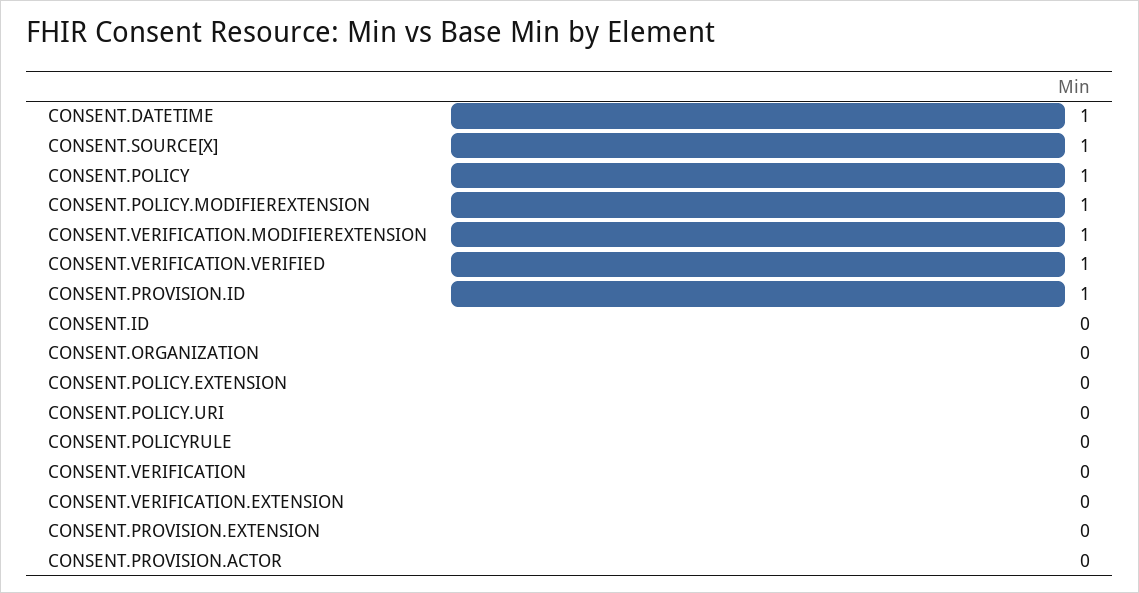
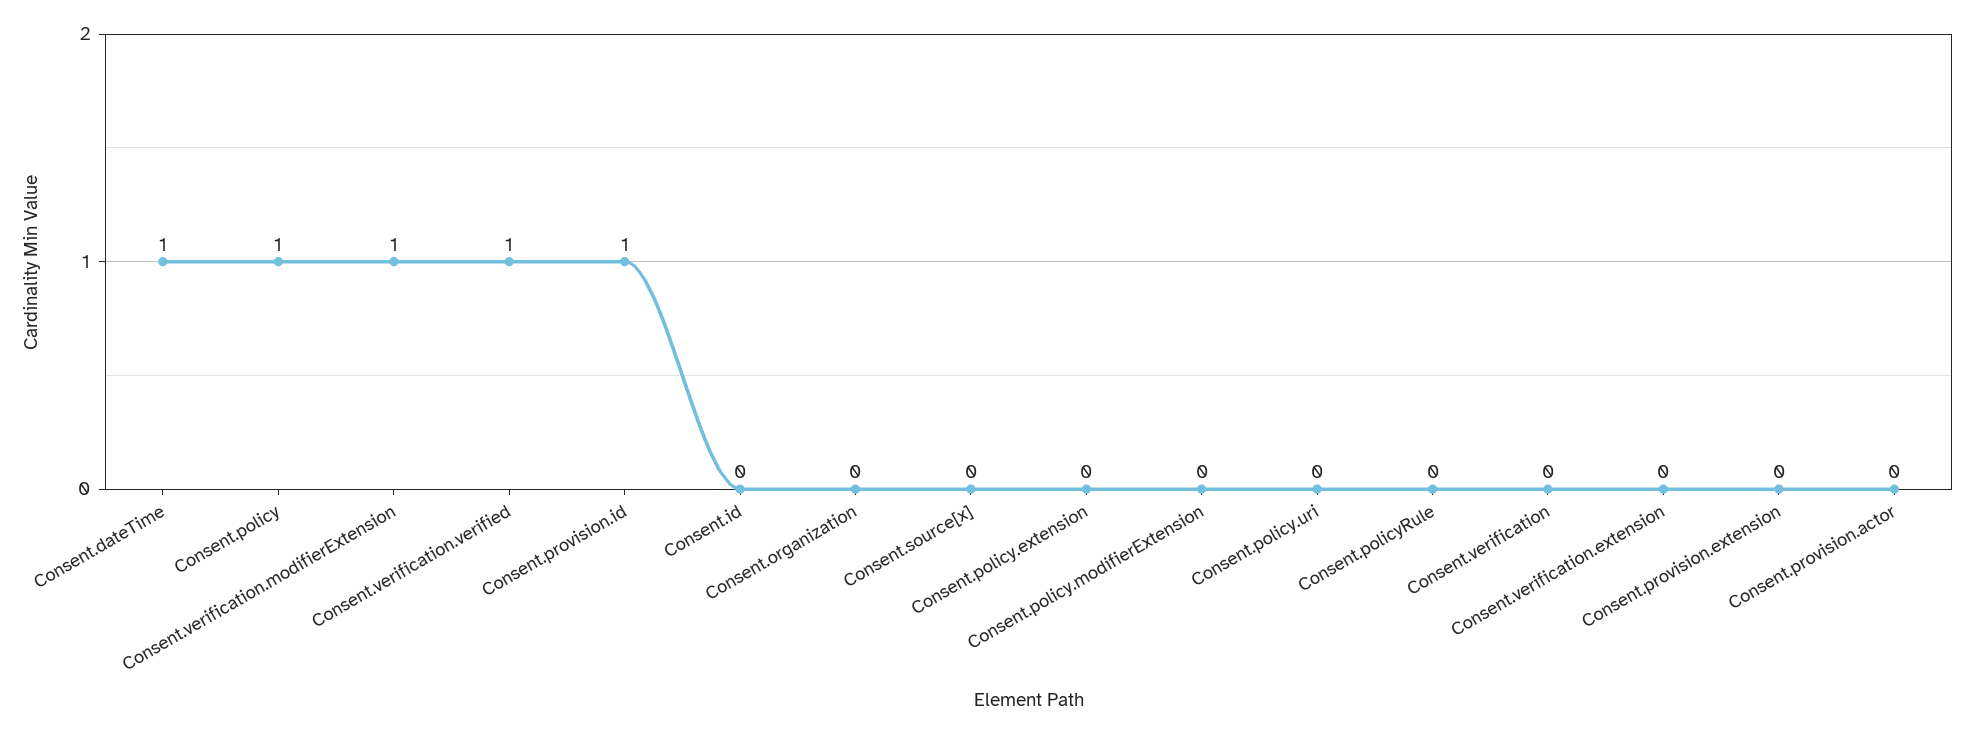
  {
    "CONSENT.DATETIME": 1,
-   "CONSENT.SOURCE[X]": 1,
+   "CONSENT.SOURCE[X]": 0,
    "CONSENT.POLICY": 1,
-   "CONSENT.POLICY.MODIFIEREXTENSION": 1,
+   "CONSENT.POLICY.MODIFIEREXTENSION": 0,
    "CONSENT.VERIFICATION.MODIFIEREXTENSION": 1,
    "CONSENT.VERIFICATION.VERIFIED": 1,
    "CONSENT.PROVISION.ID": 1,
    "CONSENT.ID": 0,
    "CONSENT.ORGANIZATION": 0,
    "CONSENT.POLICY.EXTENSION": 0,
    "CONSENT.POLICY.URI": 0,
    "CONSENT.POLICYRULE": 0,
    "CONSENT.VERIFICATION": 0,
    "CONSENT.VERIFICATION.EXTENSION": 0,
    "CONSENT.PROVISION.EXTENSION": 0,
    "CONSENT.PROVISION.ACTOR": 0
  }

